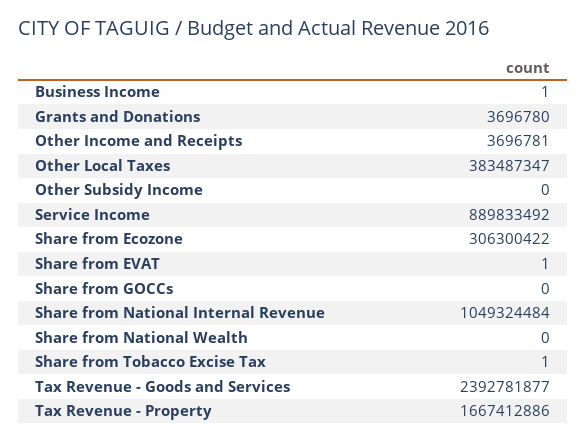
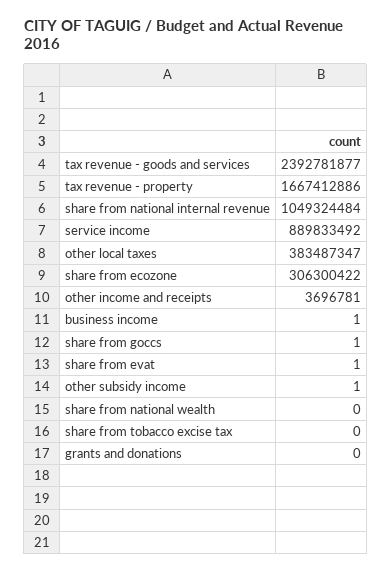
  {
    "Business Income": 1,
-   "Grants and Donations": 3696780,
+   "Grants and Donations": 0,
    "Other Income and Receipts": 3696781,
    "Other Local Taxes": 383487347,
-   "Other Subsidy Income": 0,
+   "Other Subsidy Income": 1,
    "Service Income": 889833492,
    "Share from Ecozone": 306300422,
    "Share from EVAT": 1,
-   "Share from GOCCs": 0,
+   "Share from GOCCs": 1,
    "Share from National Internal Revenue": 1049324484,
    "Share from National Wealth": 0,
-   "Share from Tobacco Excise Tax": 1,
+   "Share from Tobacco Excise Tax": 0,
    "Tax Revenue - Goods and Services": 2392781877,
    "Tax Revenue - Property": 1667412886
  }

